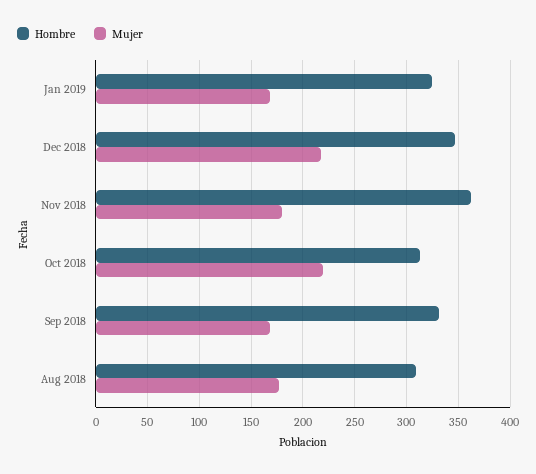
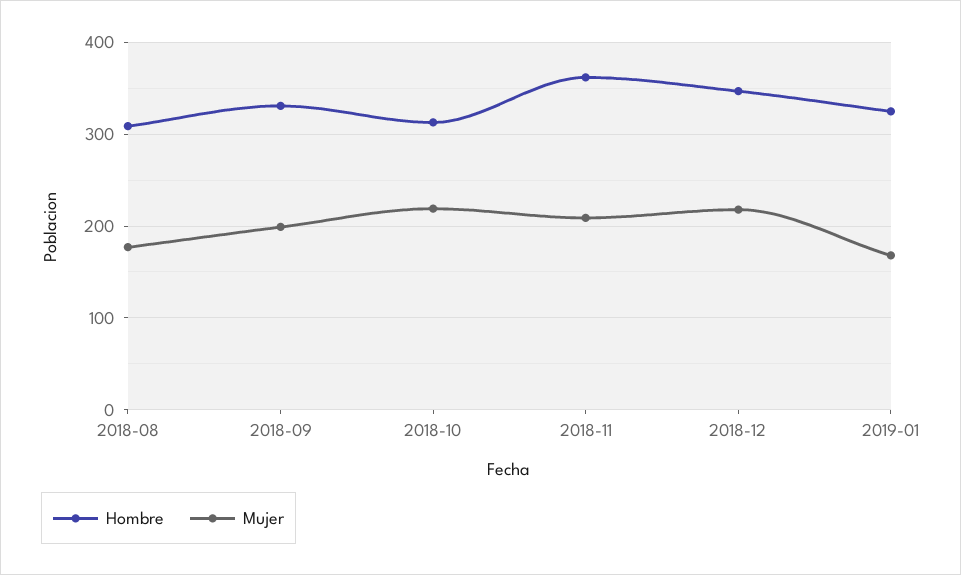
  {
    "Hombre": {
      "Jan 2019": 330,
      "Dec 2018": 350,
      "Nov 2018": 360,
      "Oct 2018": 310,
      "Sep 2018": 330,
      "Aug 2018": 310
    },
    "Mujer": {
      "Jan 2019": 170,
      "Dec 2018": 220,
-     "Nov 2018": 180,
+     "Nov 2018": 210,
      "Oct 2018": 220,
-     "Sep 2018": 170,
+     "Sep 2018": 200,
      "Aug 2018": 180
    }
  }

